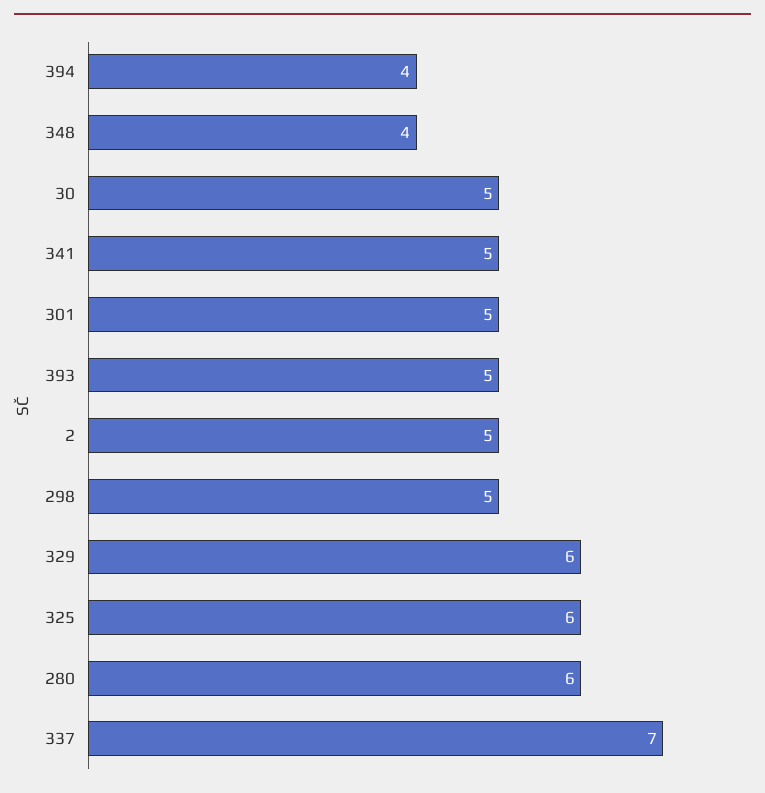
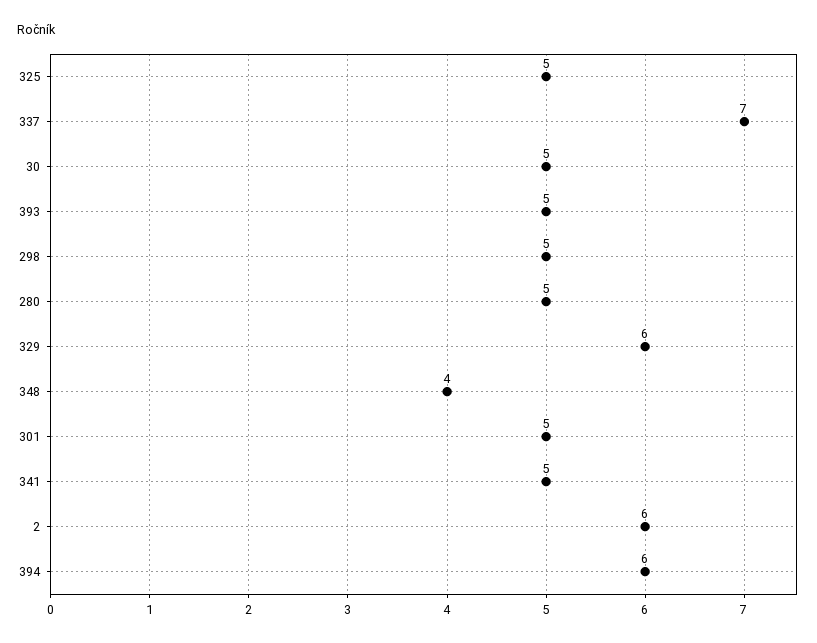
  {
-   "394": 4,
+   "394": 6,
    "348": 4,
    "30": 5,
    "341": 5,
    "301": 5,
    "393": 5,
-   "2": 5,
+   "2": 6,
    "298": 5,
    "329": 6,
-   "325": 6,
+   "325": 5,
-   "280": 6,
+   "280": 5,
    "337": 7
  }

